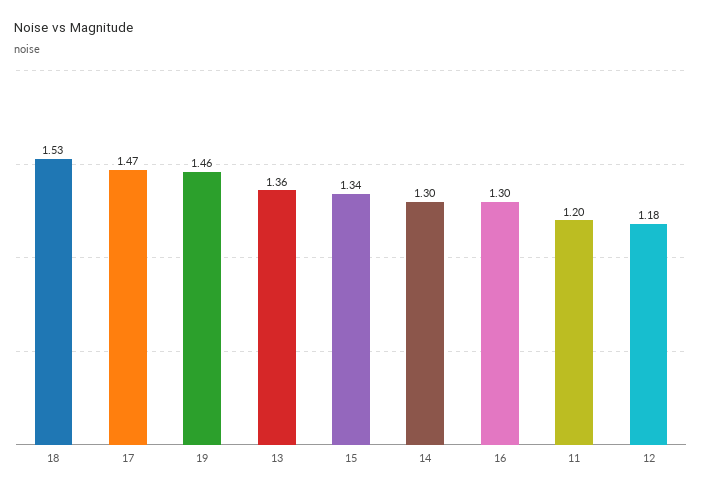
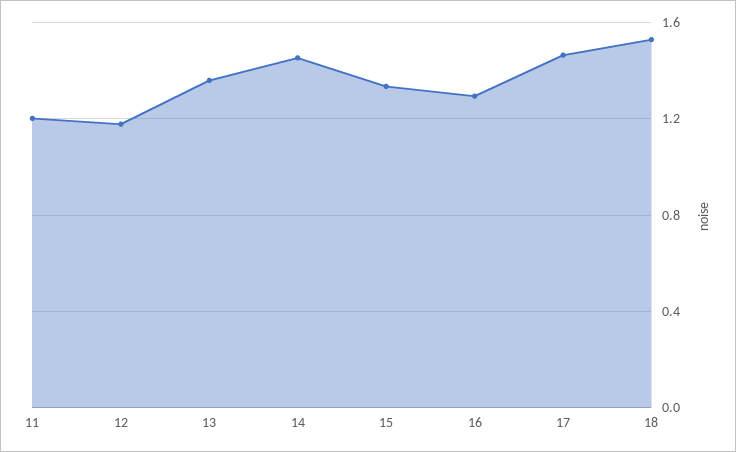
  {
    "18": 1.53,
    "17": 1.47,
-   "19": 1.46,
    "13": 1.36,
    "15": 1.34,
-   "14": 1.3,
+   "14": 1.45,
    "16": 1.3,
    "11": 1.2,
    "12": 1.18
  }

